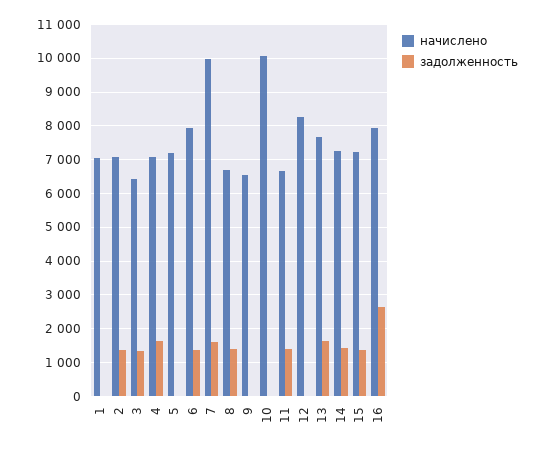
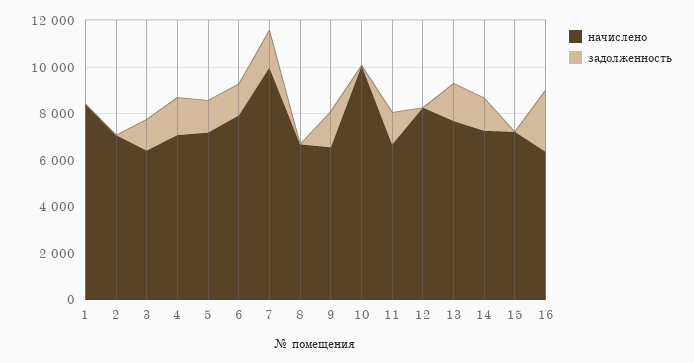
  {
    "начислено": {
-     "1": 7000,
+     "1": 8500,
      "2": 7000,
      "3": 6400,
      "4": 7000,
      "5": 7200,
      "6": 8000,
      "7": 10000,
      "8": 6600,
      "9": 6600,
      "10": 10000,
      "11": 6600,
      "12": 8200,
      "13": 7600,
      "14": 7200,
      "15": 7200,
-     "16": 8000
+     "16": 6500
    },
    "задолженность": {
      "1": 0,
-     "2": 1400,
+     "2": 0,
      "3": 1400,
      "4": 1600,
-     "5": 0,
+     "5": 1500,
      "6": 1400,
      "7": 1600,
-     "8": 1400,
+     "8": 0,
-     "9": 0,
+     "9": 1500,
      "10": 0,
      "11": 1400,
      "12": 0,
      "13": 1600,
      "14": 1400,
-     "15": 1400,
+     "15": 0,
      "16": 2600
    }
  }

